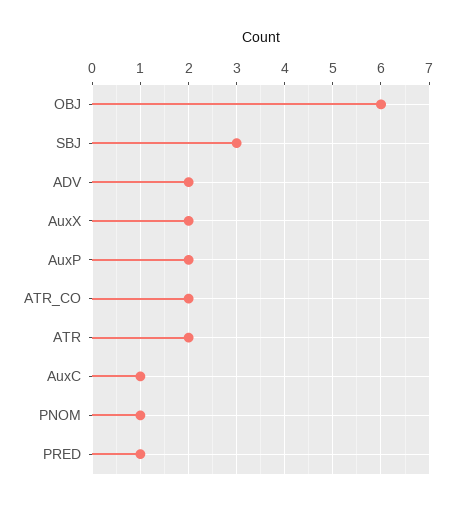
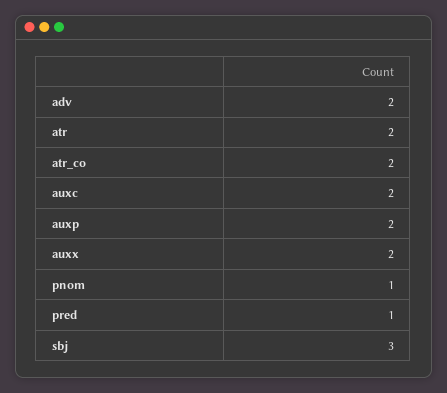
  {
-   "OBJ": 6,
    "SBJ": 3,
    "ADV": 2,
    "AuxX": 2,
    "AuxP": 2,
    "ATR_CO": 2,
    "ATR": 2,
-   "AuxC": 1,
+   "AuxC": 2,
    "PNOM": 1,
    "PRED": 1
  }

